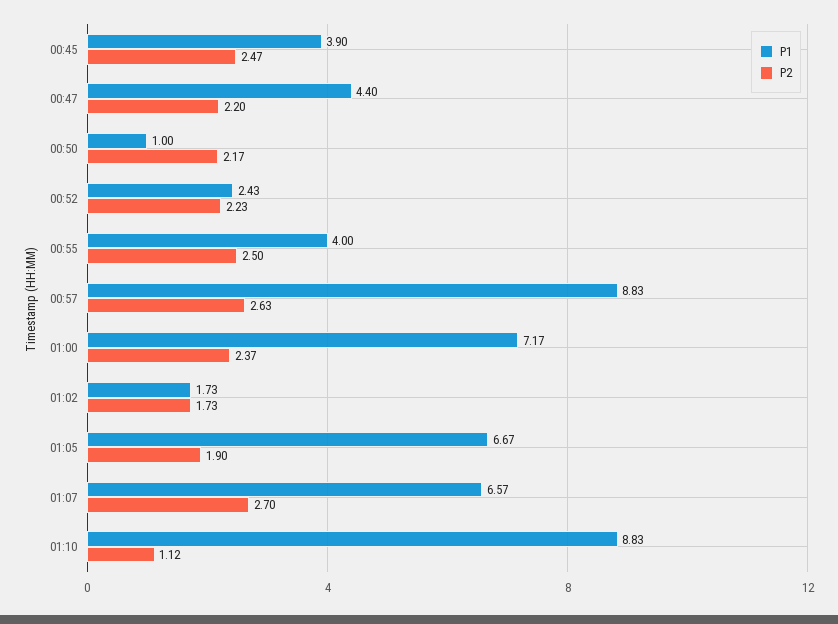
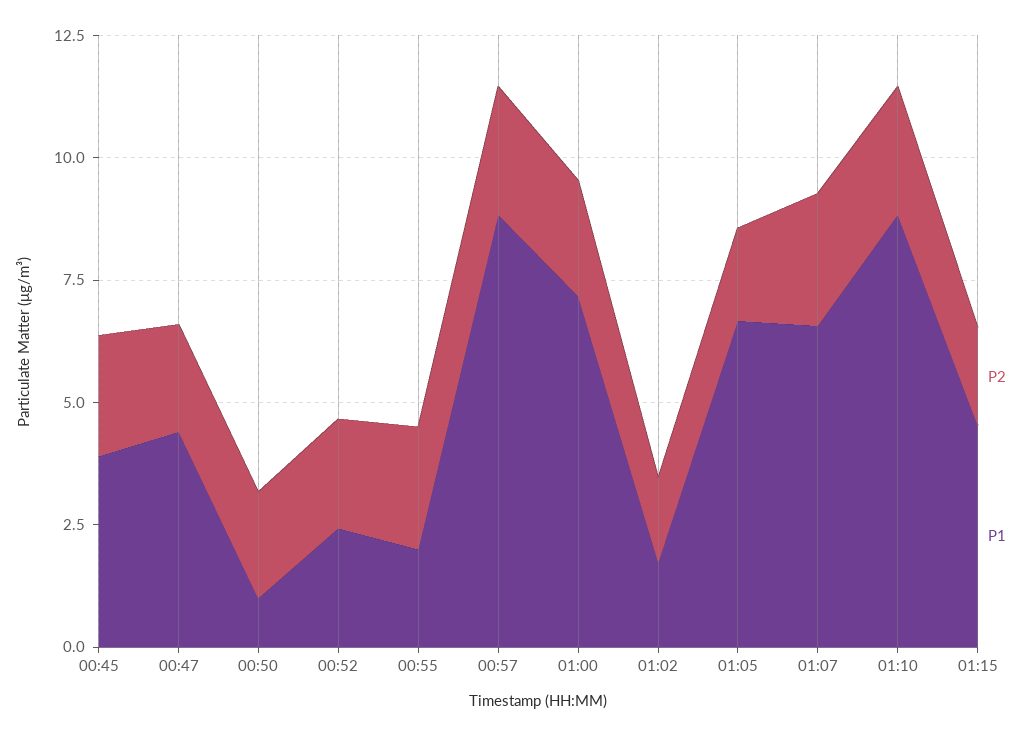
  {
    "P1": {
      "00:45": 3.9,
      "00:47": 4.4,
      "00:50": 1,
      "00:52": 2.43,
-     "00:55": 4,
+     "00:55": 2,
      "00:57": 8.83,
      "01:00": 7.17,
      "01:02": 1.73,
      "01:05": 6.67,
      "01:07": 6.57,
-     "01:10": 8.83
+     "01:10": 8.83,
+     "01:15": 4.5
    },
    "P2": {
      "00:45": 2.47,
      "00:47": 2.2,
      "00:50": 2.17,
      "00:52": 2.23,
      "00:55": 2.5,
      "00:57": 2.63,
      "01:00": 2.37,
      "01:02": 1.73,
      "01:05": 1.9,
      "01:07": 2.7,
-     "01:10": 1.12
+     "01:10": 2.5,
+     "01:15": 2
    }
  }

